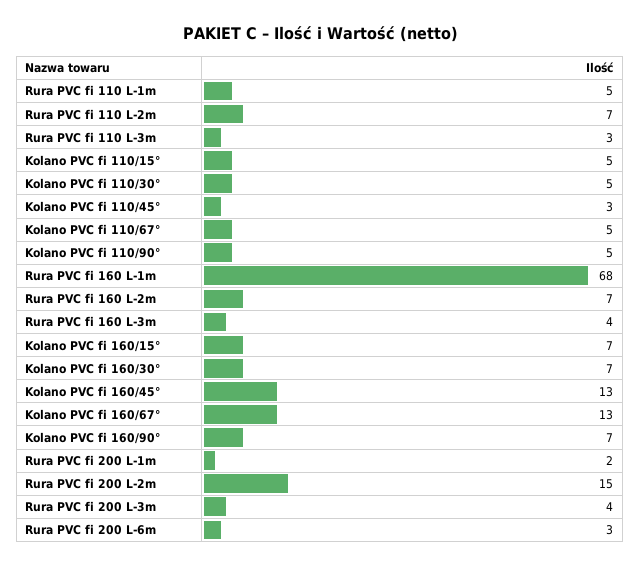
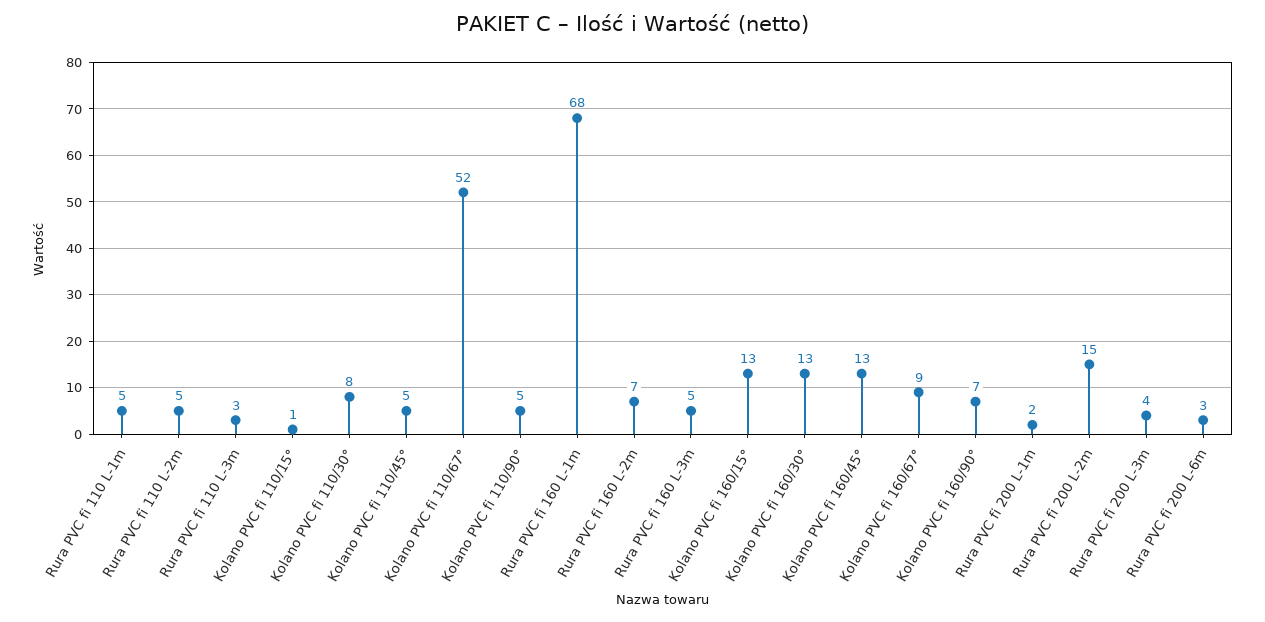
  {
    "Rura PVC fi 110 L-1m": 5,
-   "Rura PVC fi 110 L-2m": 7,
+   "Rura PVC fi 110 L-2m": 5,
    "Rura PVC fi 110 L-3m": 3,
-   "Kolano PVC fi 110/15°": 5,
+   "Kolano PVC fi 110/15°": 1,
-   "Kolano PVC fi 110/30°": 5,
+   "Kolano PVC fi 110/30°": 8,
-   "Kolano PVC fi 110/45°": 3,
+   "Kolano PVC fi 110/45°": 5,
-   "Kolano PVC fi 110/67°": 5,
+   "Kolano PVC fi 110/67°": 52,
    "Kolano PVC fi 110/90°": 5,
    "Rura PVC fi 160 L-1m": 68,
    "Rura PVC fi 160 L-2m": 7,
-   "Rura PVC fi 160 L-3m": 4,
+   "Rura PVC fi 160 L-3m": 5,
-   "Kolano PVC fi 160/15°": 7,
+   "Kolano PVC fi 160/15°": 13,
-   "Kolano PVC fi 160/30°": 7,
+   "Kolano PVC fi 160/30°": 13,
    "Kolano PVC fi 160/45°": 13,
-   "Kolano PVC fi 160/67°": 13,
+   "Kolano PVC fi 160/67°": 9,
    "Kolano PVC fi 160/90°": 7,
    "Rura PVC fi 200 L-1m": 2,
    "Rura PVC fi 200 L-2m": 15,
    "Rura PVC fi 200 L-3m": 4,
    "Rura PVC fi 200 L-6m": 3
  }

